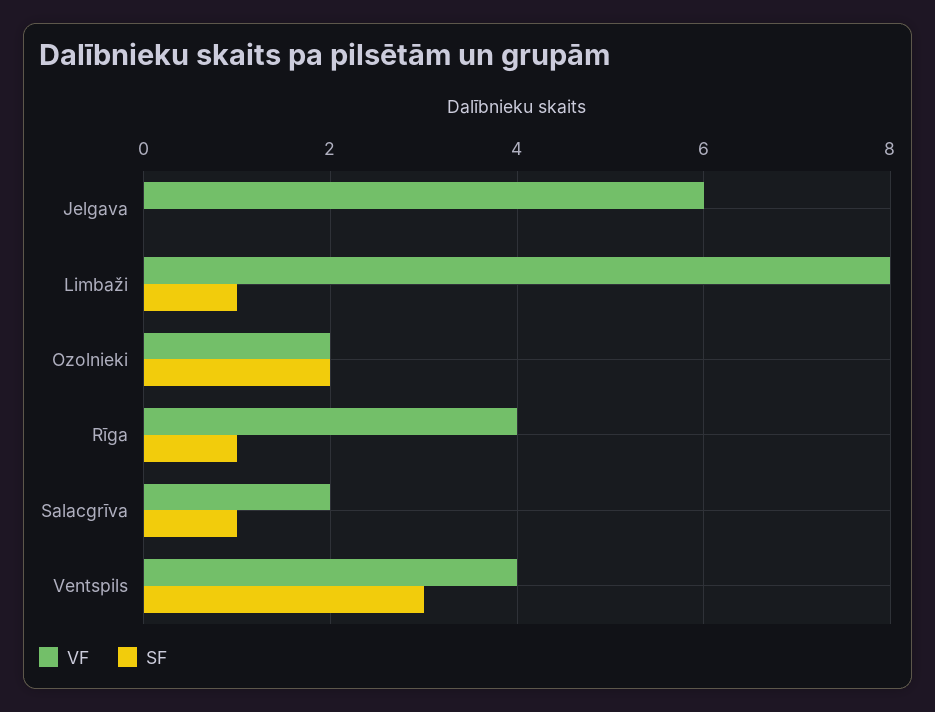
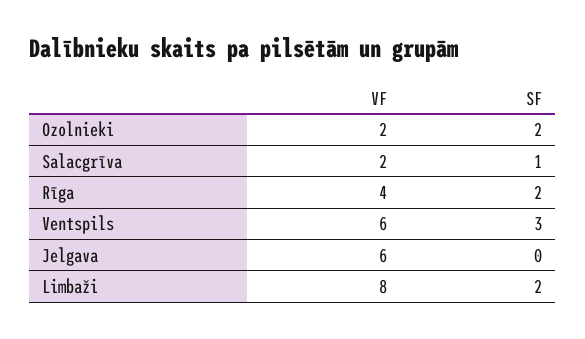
  {
    "VF": {
      "Jelgava": 6,
      "Limbaži": 8,
      "Ozolnieki": 2,
      "Rīga": 4,
      "Salacgrīva": 2,
-     "Ventspils": 4
+     "Ventspils": 6
    },
    "SF": {
      "Jelgava": 0,
-     "Limbaži": 1,
+     "Limbaži": 2,
      "Ozolnieki": 2,
-     "Rīga": 1,
+     "Rīga": 2,
      "Salacgrīva": 1,
      "Ventspils": 3
    }
  }

